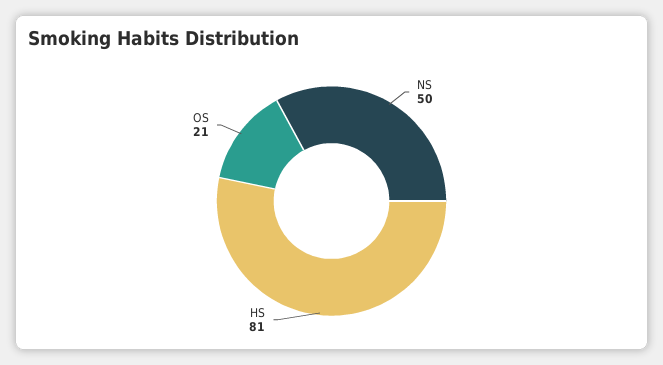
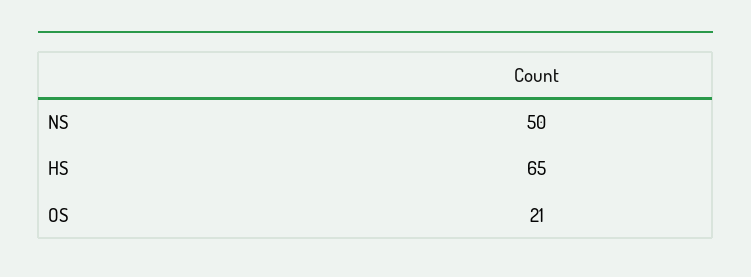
  {
    "NS": 50,
-   "HS": 81,
+   "HS": 65,
    "OS": 21
  }

